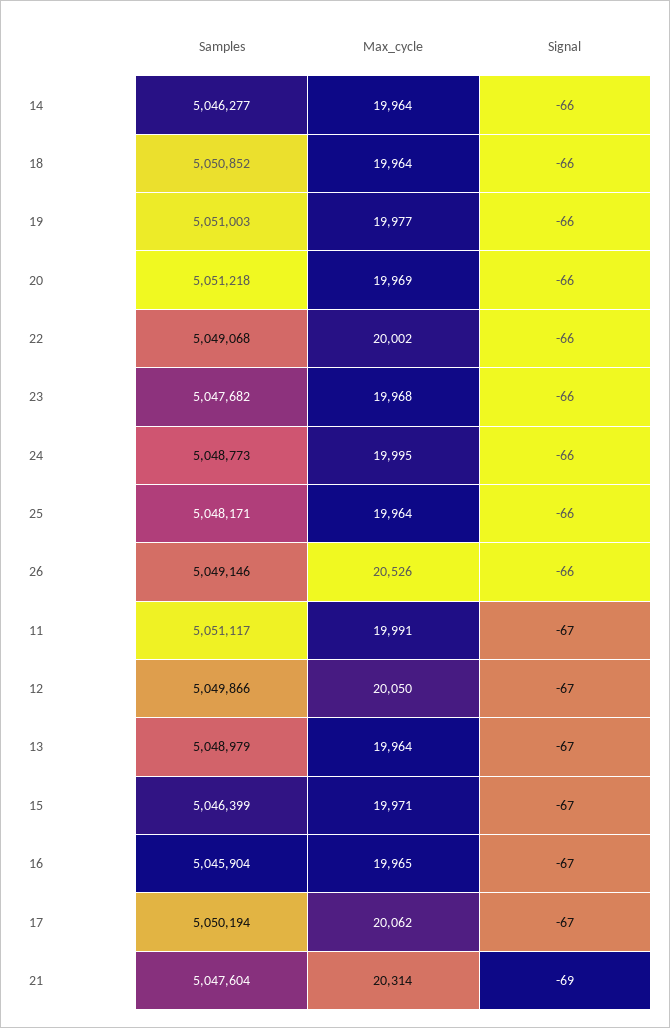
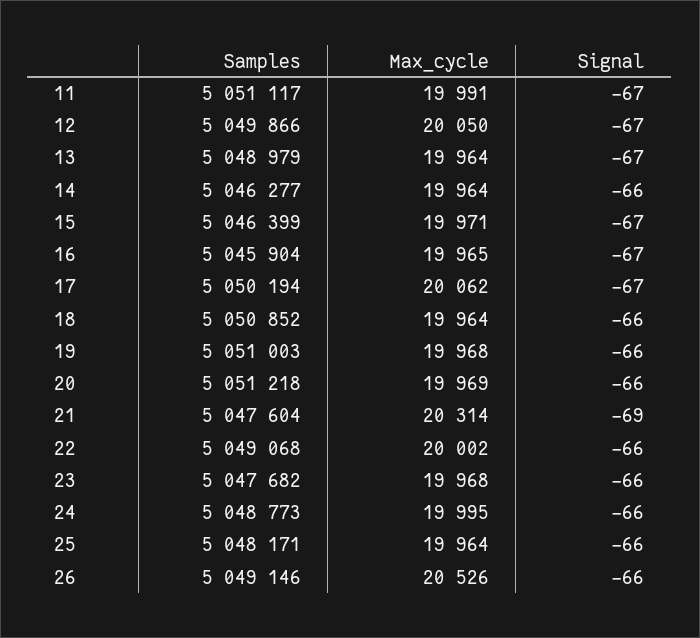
  {
    "Samples": {
      "14": 5046277,
      "18": 5050852,
      "19": 5051003,
      "20": 5051218,
      "22": 5049068,
      "23": 5047682,
      "24": 5048773,
      "25": 5048171,
      "26": 5049146,
      "11": 5051117,
      "12": 5049866,
      "13": 5048979,
      "15": 5046399,
      "16": 5045904,
      "17": 5050194,
      "21": 5047604
    },
    "Max_cycle": {
      "14": 19964,
      "18": 19964,
-     "19": 19977,
+     "19": 19968,
      "20": 19969,
      "22": 20002,
      "23": 19968,
      "24": 19995,
      "25": 19964,
      "26": 20526,
      "11": 19991,
      "12": 20050,
      "13": 19964,
      "15": 19971,
      "16": 19965,
      "17": 20062,
      "21": 20314
    },
    "Signal": {
      "14": -66,
      "18": -66,
      "19": -66,
      "20": -66,
      "22": -66,
      "23": -66,
      "24": -66,
      "25": -66,
      "26": -66,
      "11": -67,
      "12": -67,
      "13": -67,
      "15": -67,
      "16": -67,
      "17": -67,
      "21": -69
    }
  }

